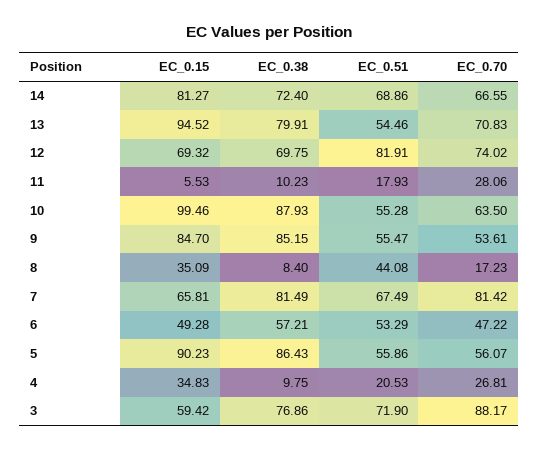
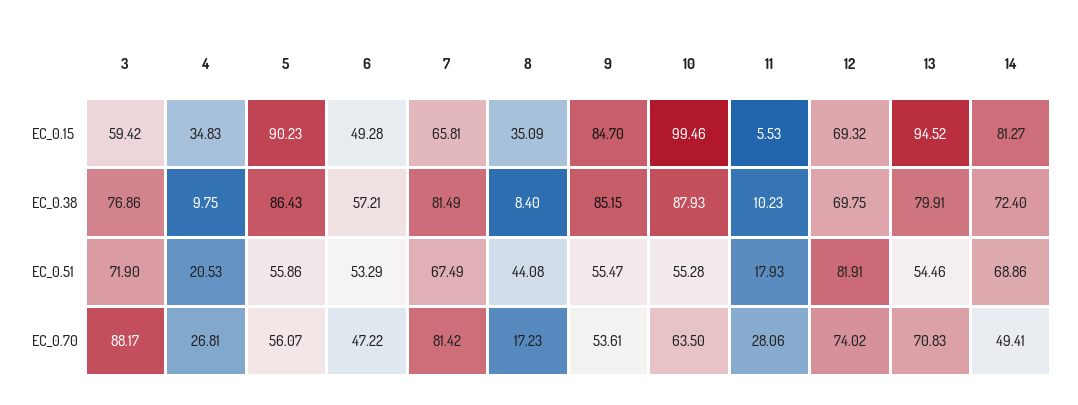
  {
    "EC_0.15": {
      "14": 81.27,
      "13": 94.52,
      "12": 69.32,
      "11": 5.53,
      "10": 99.46,
      "9": 84.7,
      "8": 35.09,
      "7": 65.81,
      "6": 49.28,
      "5": 90.23,
      "4": 34.83,
      "3": 59.42
    },
    "EC_0.38": {
      "14": 72.4,
      "13": 79.91,
      "12": 69.75,
      "11": 10.23,
      "10": 87.93,
      "9": 85.15,
      "8": 8.4,
      "7": 81.49,
      "6": 57.21,
      "5": 86.43,
      "4": 9.75,
      "3": 76.86
    },
    "EC_0.51": {
      "14": 68.86,
      "13": 54.46,
      "12": 81.91,
      "11": 17.93,
      "10": 55.28,
      "9": 55.47,
      "8": 44.08,
      "7": 67.49,
      "6": 53.29,
      "5": 55.86,
      "4": 20.53,
      "3": 71.9
    },
    "EC_0.70": {
-     "14": 66.55,
+     "14": 49.41,
      "13": 70.83,
      "12": 74.02,
      "11": 28.06,
      "10": 63.5,
      "9": 53.61,
      "8": 17.23,
      "7": 81.42,
      "6": 47.22,
      "5": 56.07,
      "4": 26.81,
      "3": 88.17
    }
  }

